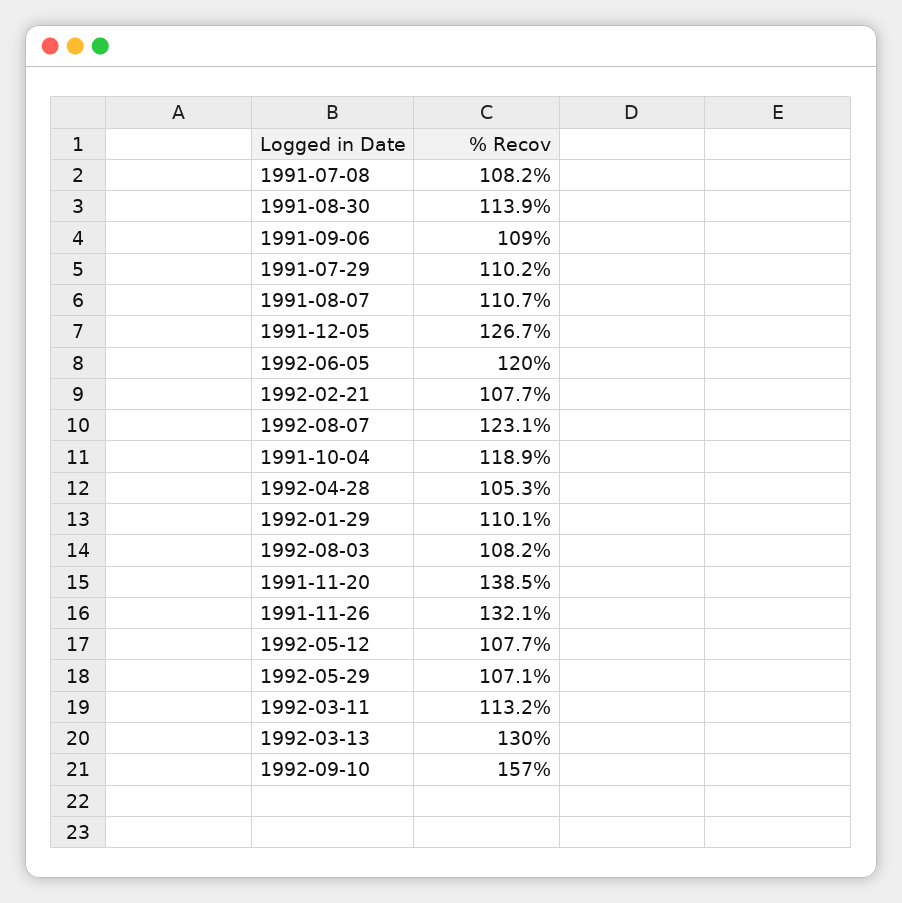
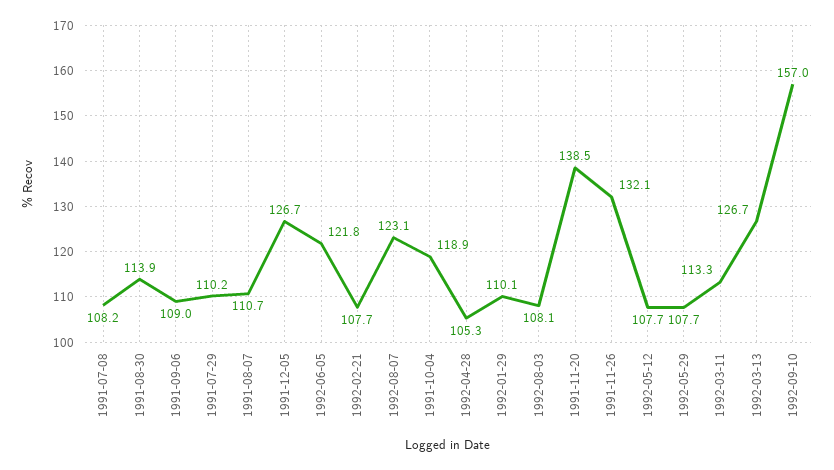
  {
    "1991-07-08": 108.2,
    "1991-08-30": 113.9,
    "1991-09-06": 109,
    "1991-07-29": 110.2,
    "1991-08-07": 110.7,
    "1991-12-05": 126.7,
-   "1992-06-05": 120,
+   "1992-06-05": 121.8,
    "1992-02-21": 107.7,
    "1992-08-07": 123.1,
    "1991-10-04": 118.9,
    "1992-04-28": 105.3,
    "1992-01-29": 110.1,
-   "1992-08-03": 108.2,
+   "1992-08-03": 108.1,
    "1991-11-20": 138.5,
    "1991-11-26": 132.1,
    "1992-05-12": 107.7,
-   "1992-05-29": 107.1,
+   "1992-05-29": 107.7,
-   "1992-03-11": 113.2,
+   "1992-03-11": 113.3,
-   "1992-03-13": 130,
+   "1992-03-13": 126.7,
    "1992-09-10": 157
  }

